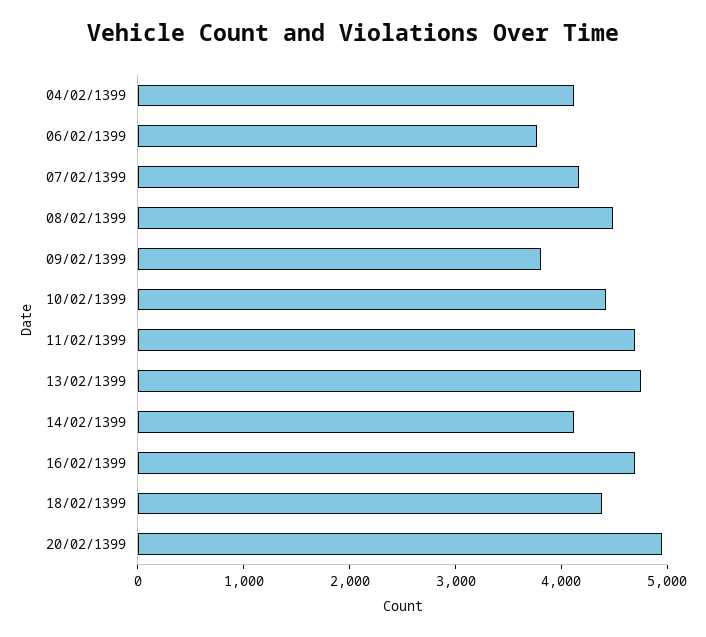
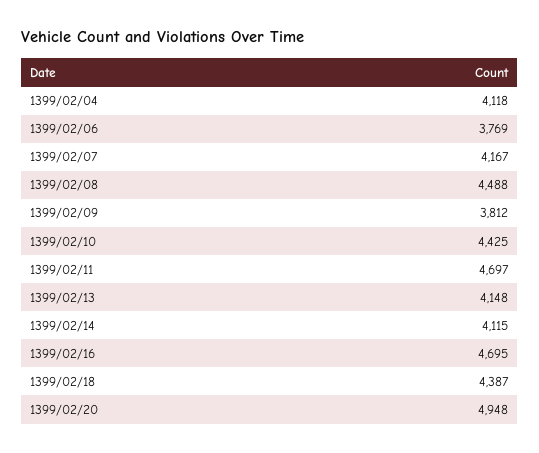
  {
    "04/02/1399": 4118,
    "06/02/1399": 3769,
    "07/02/1399": 4167,
    "08/02/1399": 4488,
    "09/02/1399": 3812,
    "10/02/1399": 4425,
    "11/02/1399": 4697,
-   "13/02/1399": 4800,
+   "13/02/1399": 4148,
    "14/02/1399": 4115,
    "16/02/1399": 4695,
    "18/02/1399": 4387,
    "20/02/1399": 4948
  }

